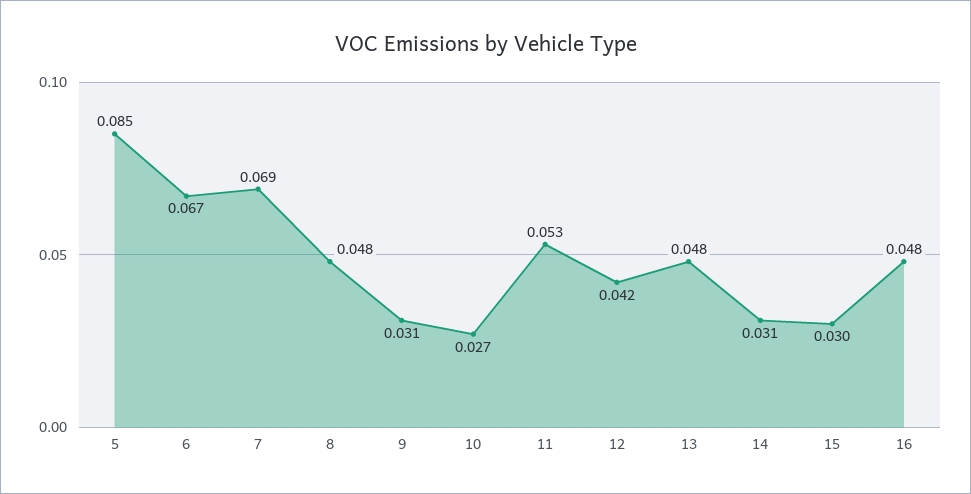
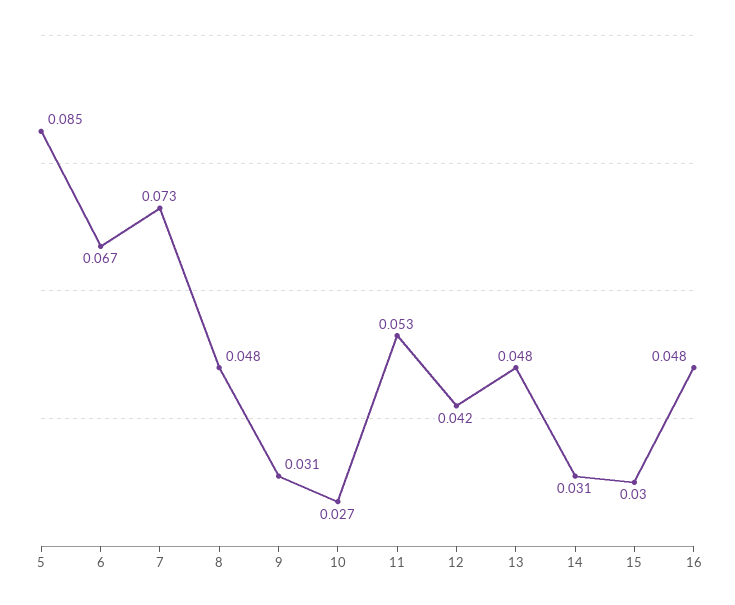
  {
    "5": 0.085,
    "6": 0.067,
-   "7": 0.069,
+   "7": 0.073,
    "8": 0.048,
    "9": 0.031,
    "10": 0.027,
    "11": 0.053,
    "12": 0.042,
    "13": 0.048,
    "14": 0.031,
    "15": 0.03,
    "16": 0.048
  }

